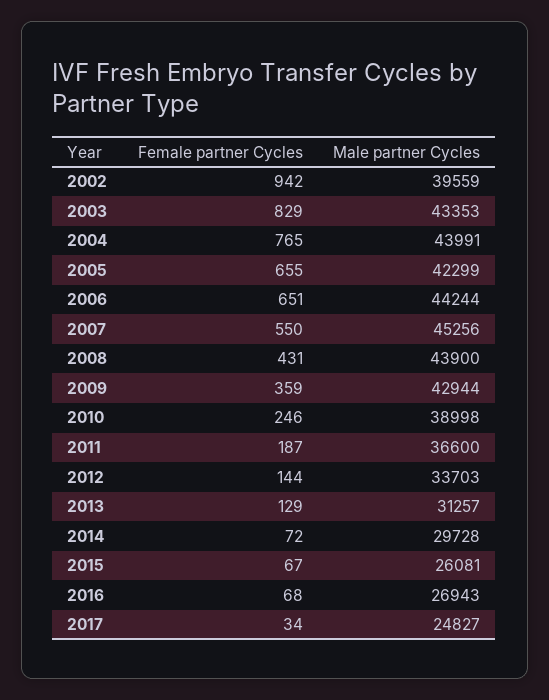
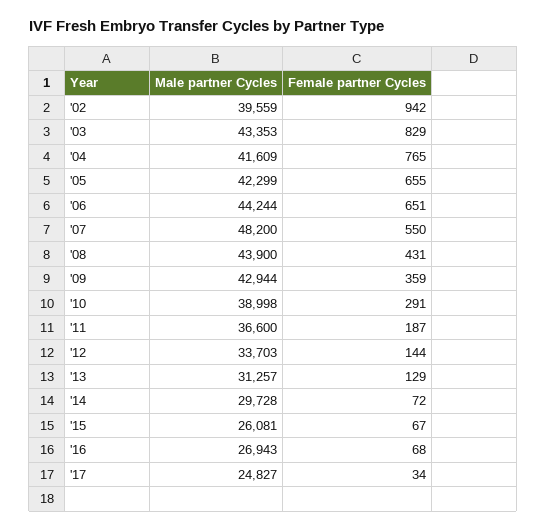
  {
    "Female partner Cycles": {
      "2002": 942,
      "2003": 829,
      "2004": 765,
      "2005": 655,
      "2006": 651,
      "2007": 550,
      "2008": 431,
      "2009": 359,
-     "2010": 246,
+     "2010": 291,
      "2011": 187,
      "2012": 144,
      "2013": 129,
      "2014": 72,
      "2015": 67,
      "2016": 68,
      "2017": 34
    },
    "Male partner Cycles": {
      "2002": 39559,
      "2003": 43353,
-     "2004": 43991,
+     "2004": 41609,
      "2005": 42299,
      "2006": 44244,
-     "2007": 45256,
+     "2007": 48200,
      "2008": 43900,
      "2009": 42944,
      "2010": 38998,
      "2011": 36600,
      "2012": 33703,
      "2013": 31257,
      "2014": 29728,
      "2015": 26081,
      "2016": 26943,
      "2017": 24827
    }
  }

